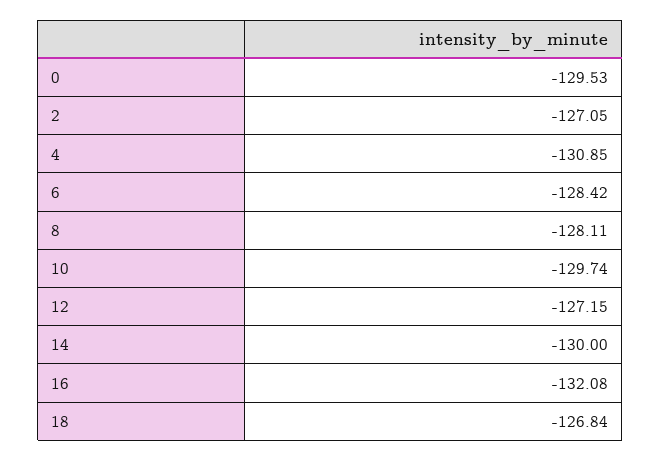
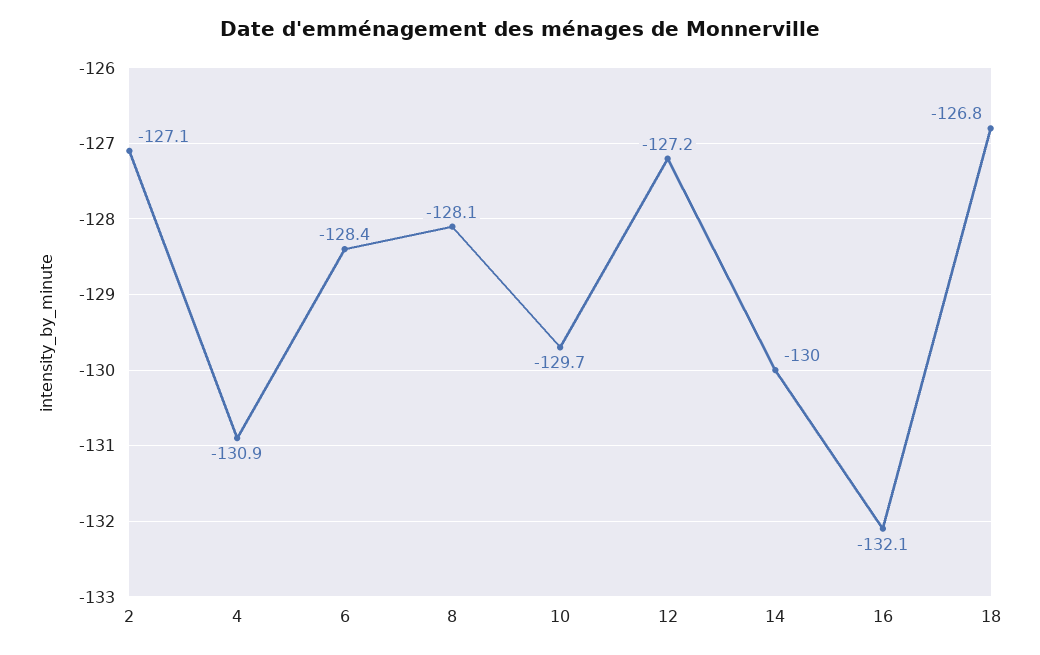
  {
-   "0": -129.53,
    "2": -127.05,
    "4": -130.85,
    "6": -128.42,
    "8": -128.11,
    "10": -129.74,
    "12": -127.15,
    "14": -130,
    "16": -132.08,
    "18": -126.84
  }

